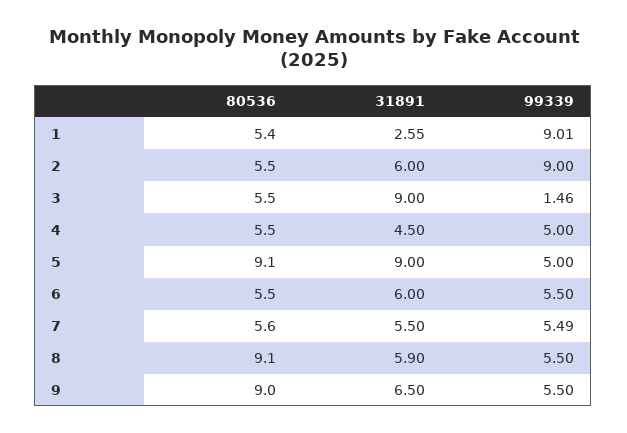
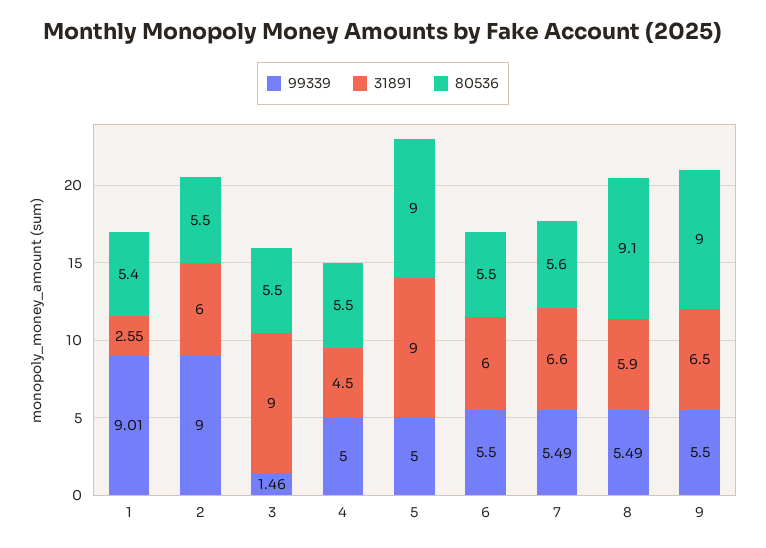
  {
    "80536": {
      "1": 5.4,
      "2": 5.5,
      "3": 5.5,
      "4": 5.5,
-     "5": 9.1,
+     "5": 9,
      "6": 5.5,
      "7": 5.6,
      "8": 9.1,
      "9": 9
    },
    "31891": {
      "1": 2.55,
      "2": 6,
      "3": 9,
      "4": 4.5,
      "5": 9,
      "6": 6,
-     "7": 5.5,
+     "7": 6.6,
      "8": 5.9,
      "9": 6.5
    },
    "99339": {
      "1": 9.01,
      "2": 9,
      "3": 1.46,
      "4": 5,
      "5": 5,
      "6": 5.5,
      "7": 5.49,
-     "8": 5.5,
+     "8": 5.49,
      "9": 5.5
    }
  }

